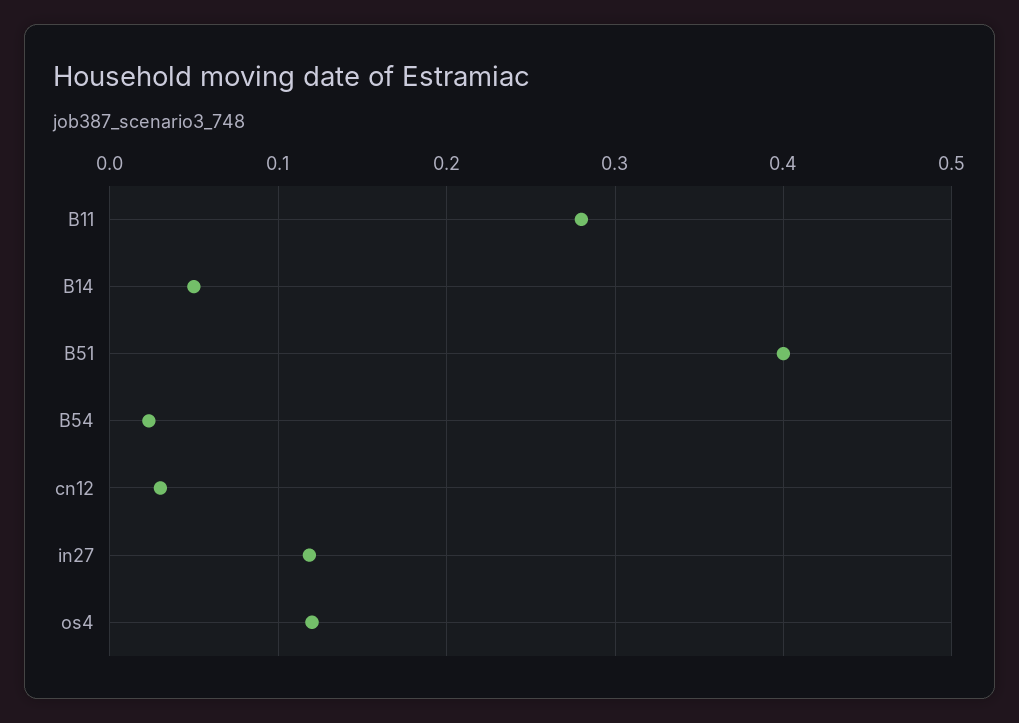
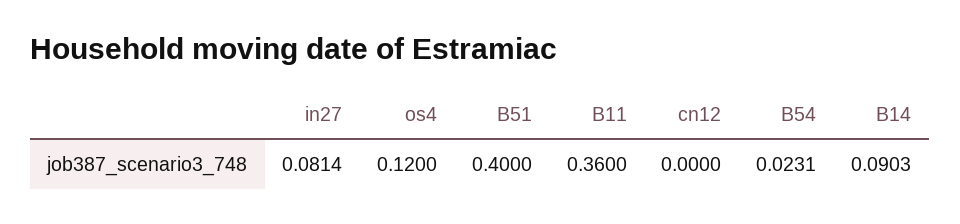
  {
-   "B11": 0.28,
+   "B11": 0.36,
-   "B14": 0.05,
+   "B14": 0.0903,
    "B51": 0.4,
    "B54": 0.0231,
-   "cn12": 0.03,
+   "cn12": 0,
-   "in27": 0.12,
+   "in27": 0.0814,
    "os4": 0.12
  }

